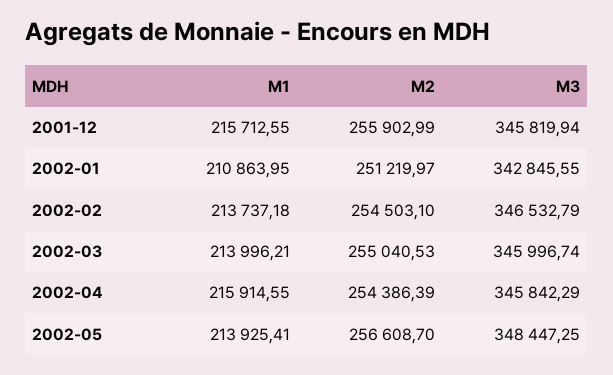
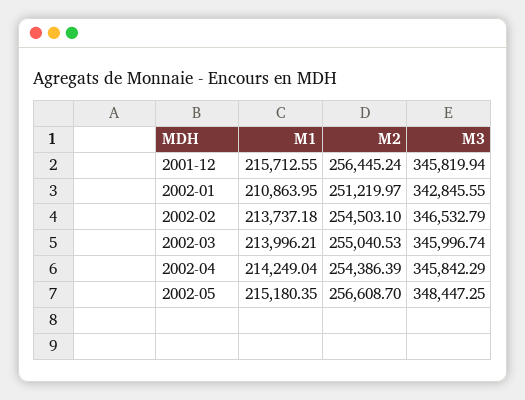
  {
    "M1": {
      "2001-12": 215712.55,
      "2002-01": 210863.95,
      "2002-02": 213737.18,
      "2002-03": 213996.21,
-     "2002-04": 215914.55,
+     "2002-04": 214249.04,
-     "2002-05": 213925.41
+     "2002-05": 215180.35
    },
    "M2": {
-     "2001-12": 255902.99,
+     "2001-12": 256445.24,
      "2002-01": 251219.97,
      "2002-02": 254503.1,
      "2002-03": 255040.53,
      "2002-04": 254386.39,
      "2002-05": 256608.7
    },
    "M3": {
      "2001-12": 345819.94,
      "2002-01": 342845.55,
      "2002-02": 346532.79,
      "2002-03": 345996.74,
      "2002-04": 345842.29,
      "2002-05": 348447.25
    }
  }

